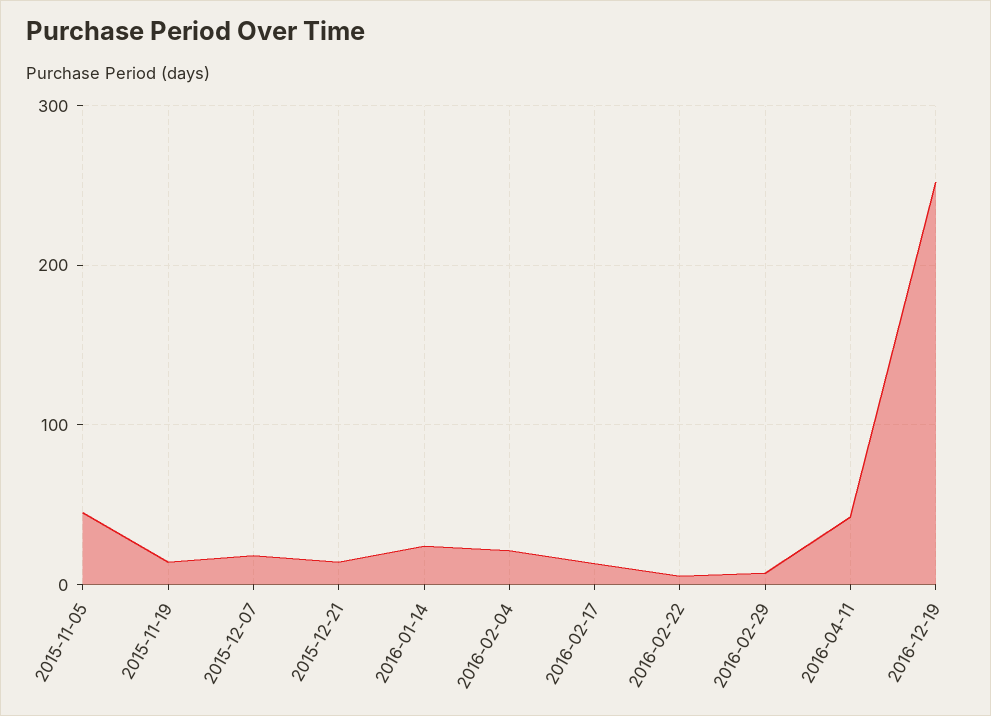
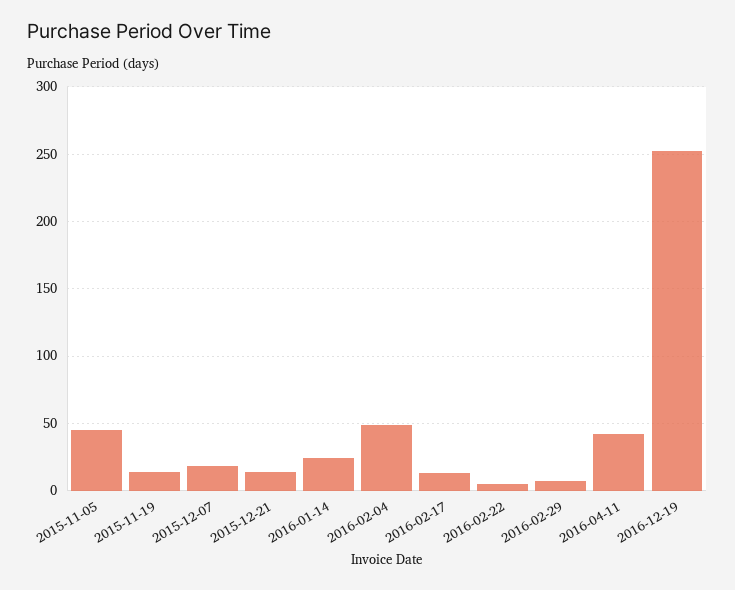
  {
    "2015-11-05": 45,
    "2015-11-19": 15,
    "2015-12-07": 20,
    "2015-12-21": 15,
    "2016-01-14": 25,
-   "2016-02-04": 20,
+   "2016-02-04": 50,
    "2016-02-17": 15,
    "2016-02-22": 5,
    "2016-02-29": 5,
    "2016-04-11": 40,
    "2016-12-19": 250
  }

